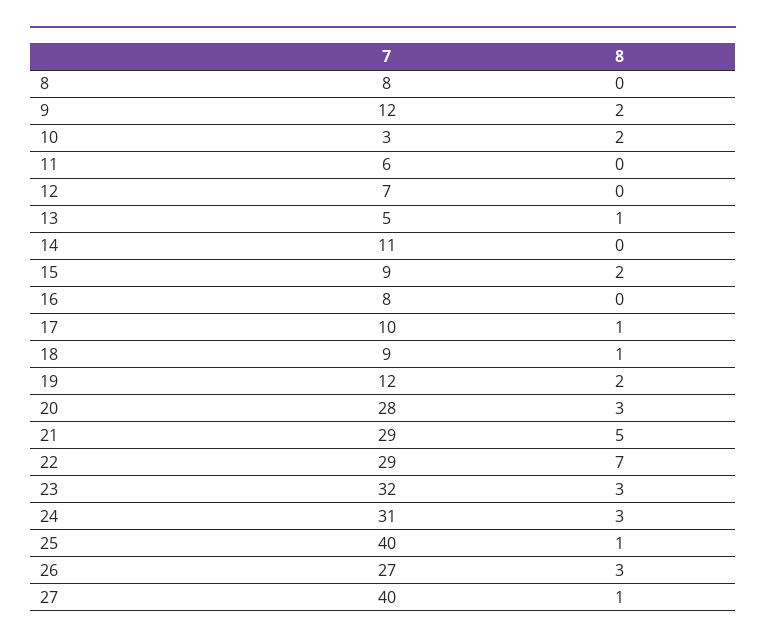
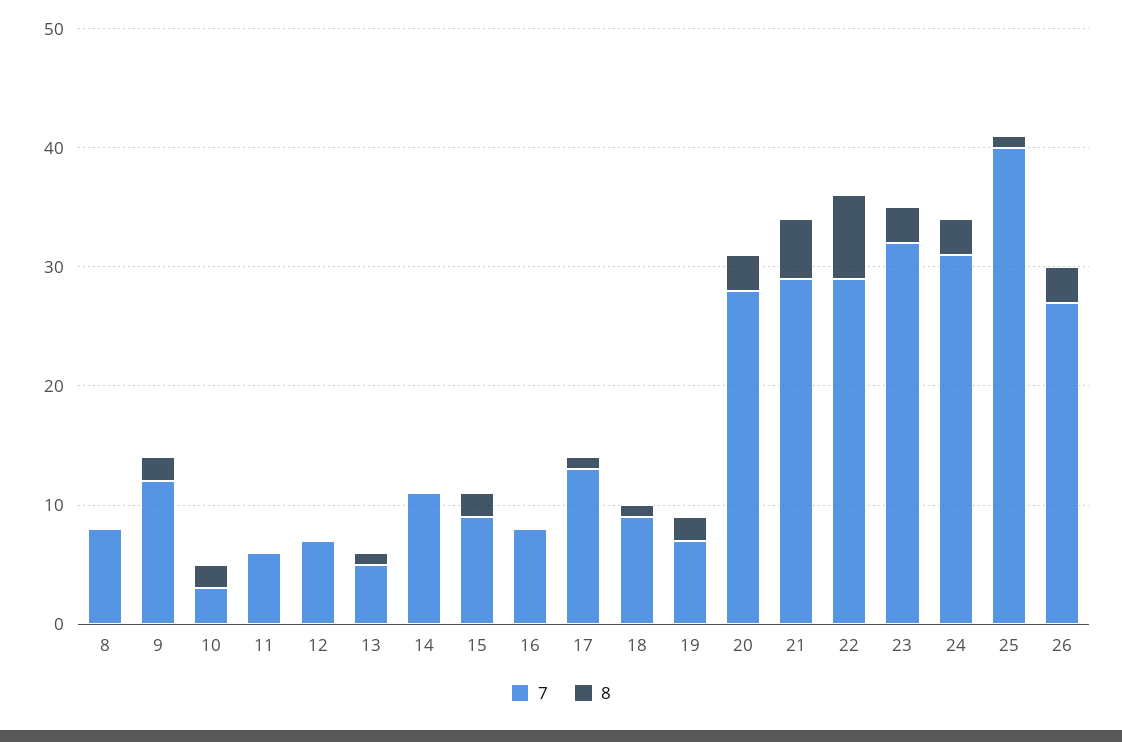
  {
    "7": {
      "8": 8,
      "9": 12,
      "10": 3,
      "11": 6,
      "12": 7,
      "13": 5,
      "14": 11,
      "15": 9,
      "16": 8,
-     "17": 10,
+     "17": 13,
      "18": 9,
-     "19": 12,
+     "19": 7,
      "20": 28,
      "21": 29,
      "22": 29,
      "23": 32,
      "24": 31,
      "25": 40,
-     "26": 27,
+     "26": 27
-     "27": 40
    },
    "8": {
      "8": 0,
      "9": 2,
      "10": 2,
      "11": 0,
      "12": 0,
      "13": 1,
      "14": 0,
      "15": 2,
      "16": 0,
      "17": 1,
      "18": 1,
      "19": 2,
      "20": 3,
      "21": 5,
      "22": 7,
      "23": 3,
      "24": 3,
      "25": 1,
-     "26": 3,
+     "26": 3
-     "27": 1
    }
  }

